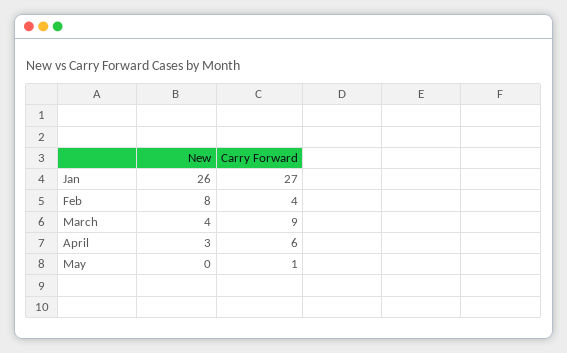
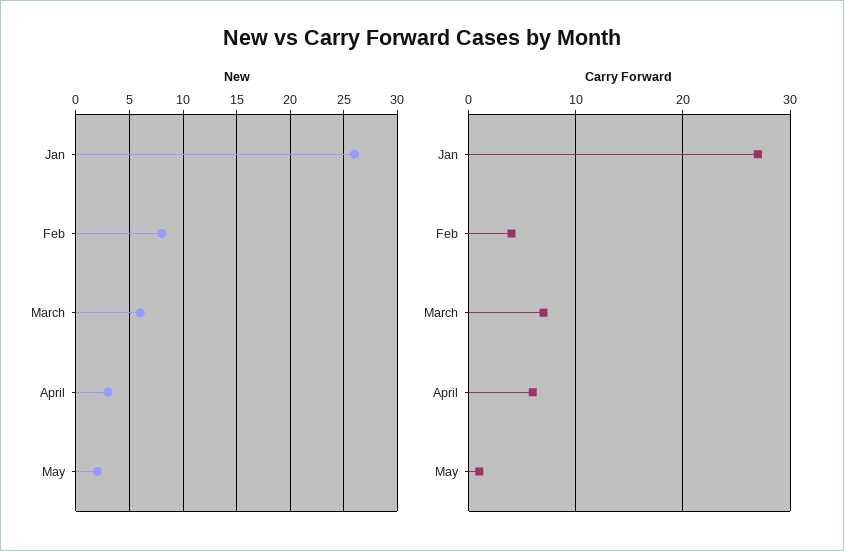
  {
    "New": {
      "Jan": 26,
      "Feb": 8,
-     "March": 4,
+     "March": 6,
      "April": 3,
-     "May": 0
+     "May": 2
    },
    "Carry Forward": {
      "Jan": 27,
      "Feb": 4,
-     "March": 9,
+     "March": 7,
      "April": 6,
      "May": 1
    }
  }

